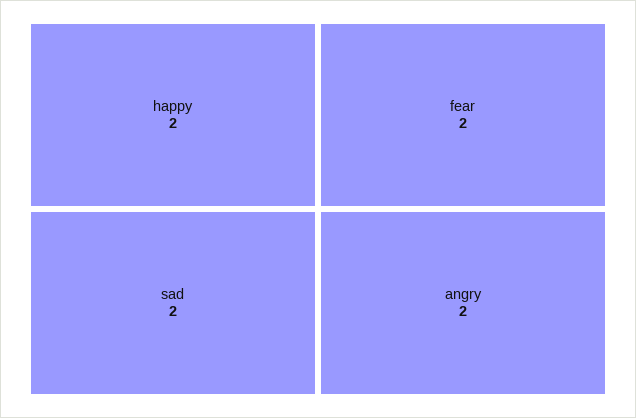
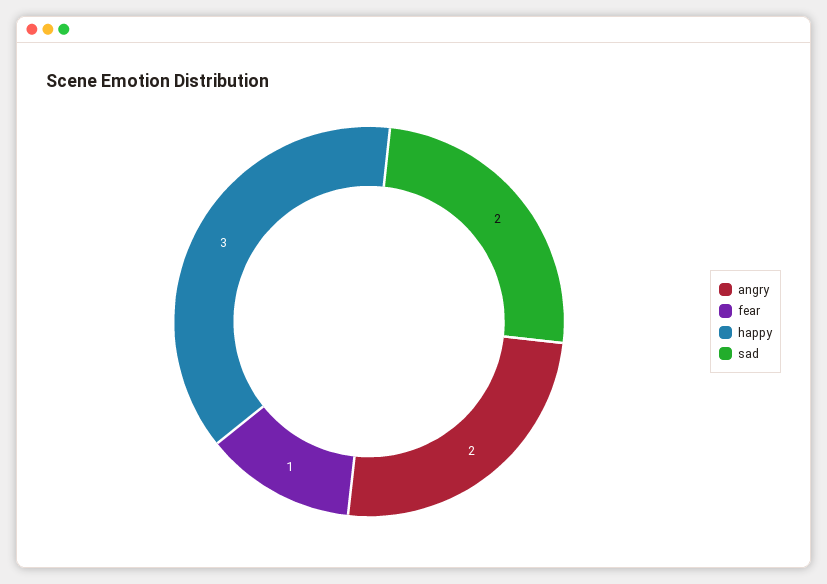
  {
-   "happy": 2,
+   "happy": 3,
    "sad": 2,
-   "fear": 2,
+   "fear": 1,
    "angry": 2
  }

